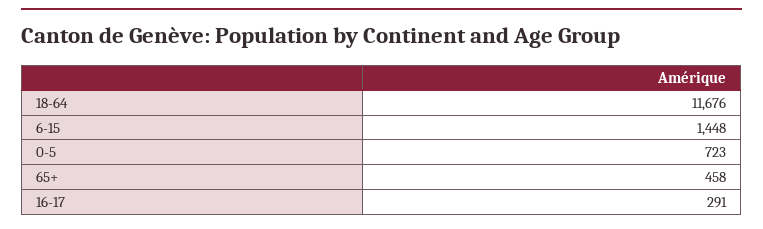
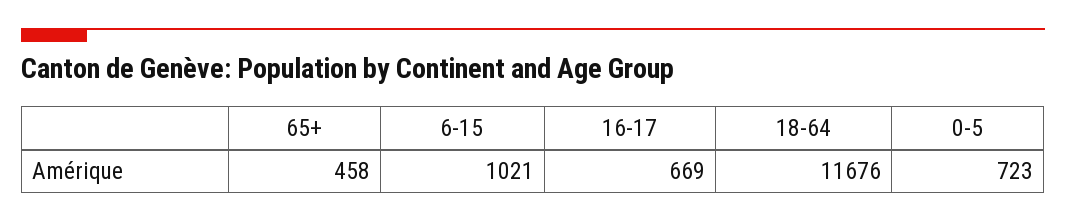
  {
    "18-64": 11676,
-   "6-15": 1448,
+   "6-15": 1021,
    "0-5": 723,
    "65+": 458,
-   "16-17": 291
+   "16-17": 669
  }

